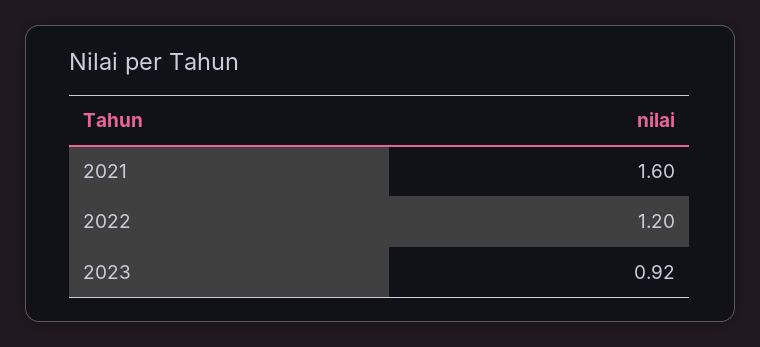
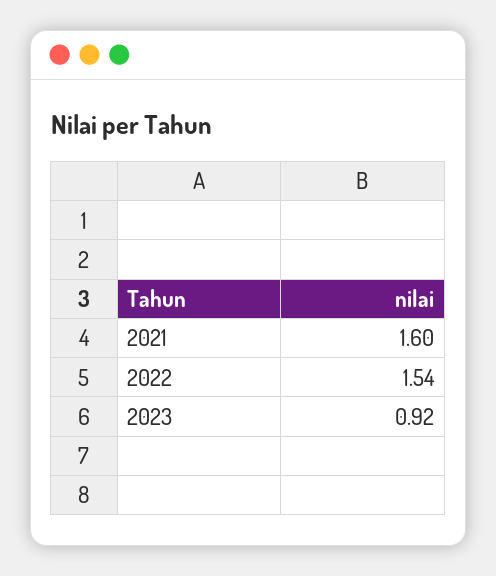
  {
    "2021": 1.6,
-   "2022": 1.2,
+   "2022": 1.54,
    "2023": 0.92
  }

